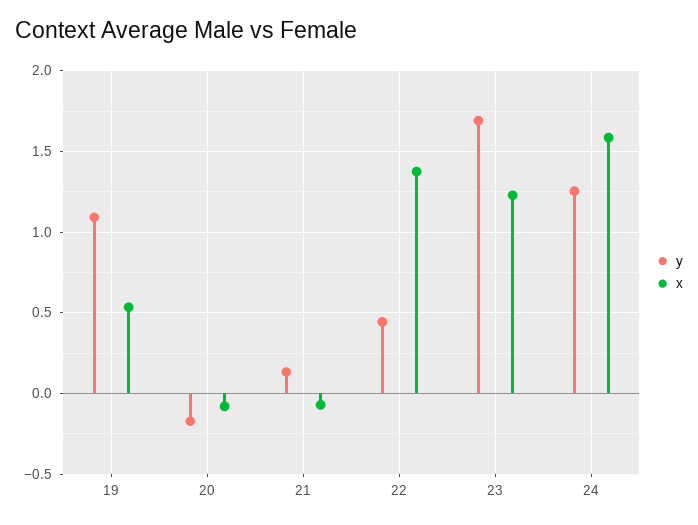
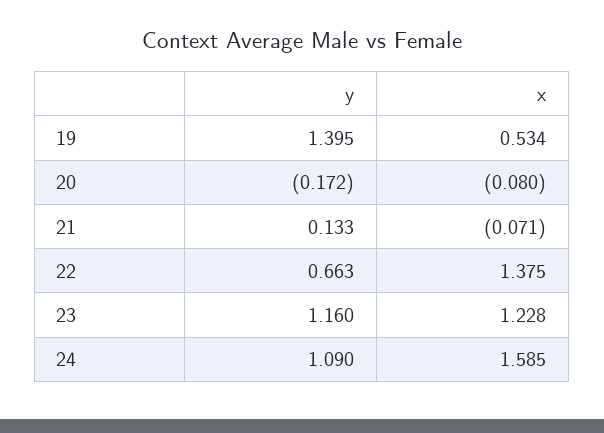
  {
    "y": {
-     "19": 1.1,
+     "19": 1.395,
      "20": -0.172,
      "21": 0.133,
-     "22": 0.45,
+     "22": 0.663,
-     "23": 1.7,
+     "23": 1.16,
-     "24": 1.25
+     "24": 1.09
    },
    "x": {
      "19": 0.534,
      "20": -0.08,
      "21": -0.071,
      "22": 1.375,
      "23": 1.228,
      "24": 1.585
    }
  }

